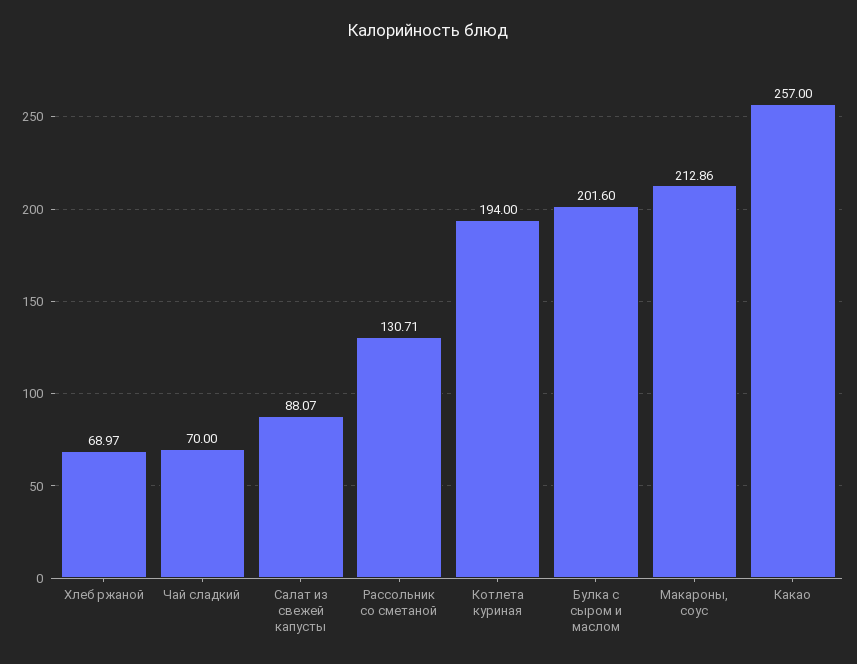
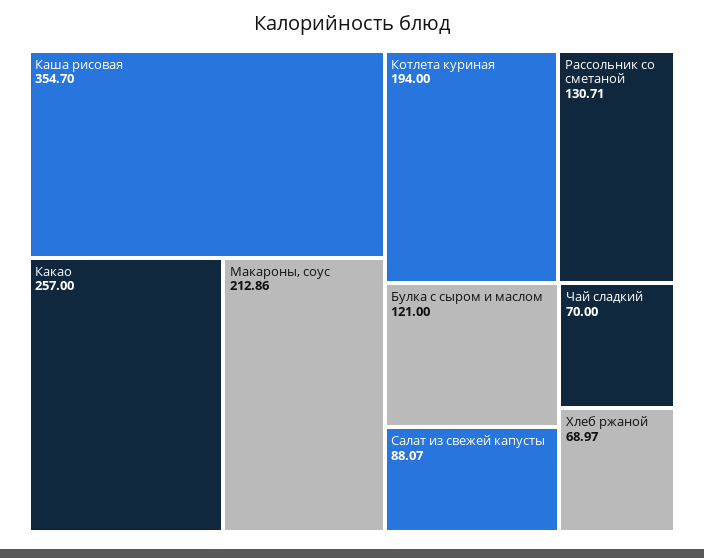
  {
    "Хлеб ржаной": 68.97,
    "Чай сладкий": 70,
    "Салат из свежей капусты": 88.07,
    "Рассольник со сметаной": 130.71,
    "Котлета куриная": 194,
-   "Булка с сыром и маслом": 201.6,
+   "Булка с сыром и маслом": 121,
    "Макароны, соус": 212.86,
-   "Какао": 257
+   "Какао": 257,
+   "Каша рисовая": 354.7
  }

